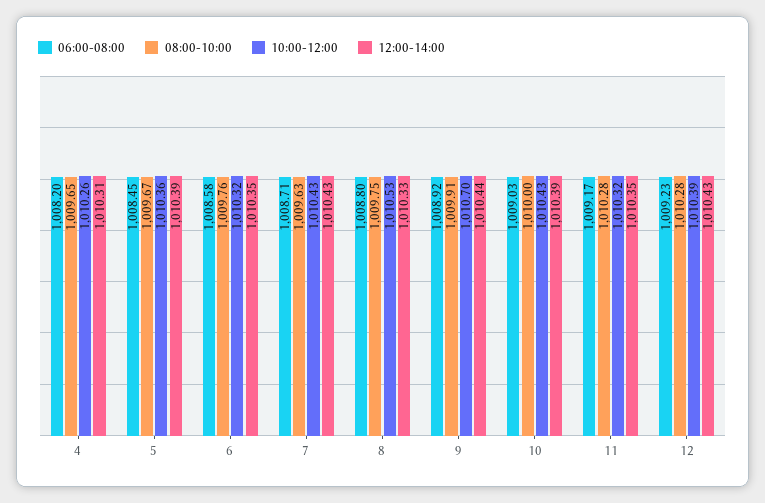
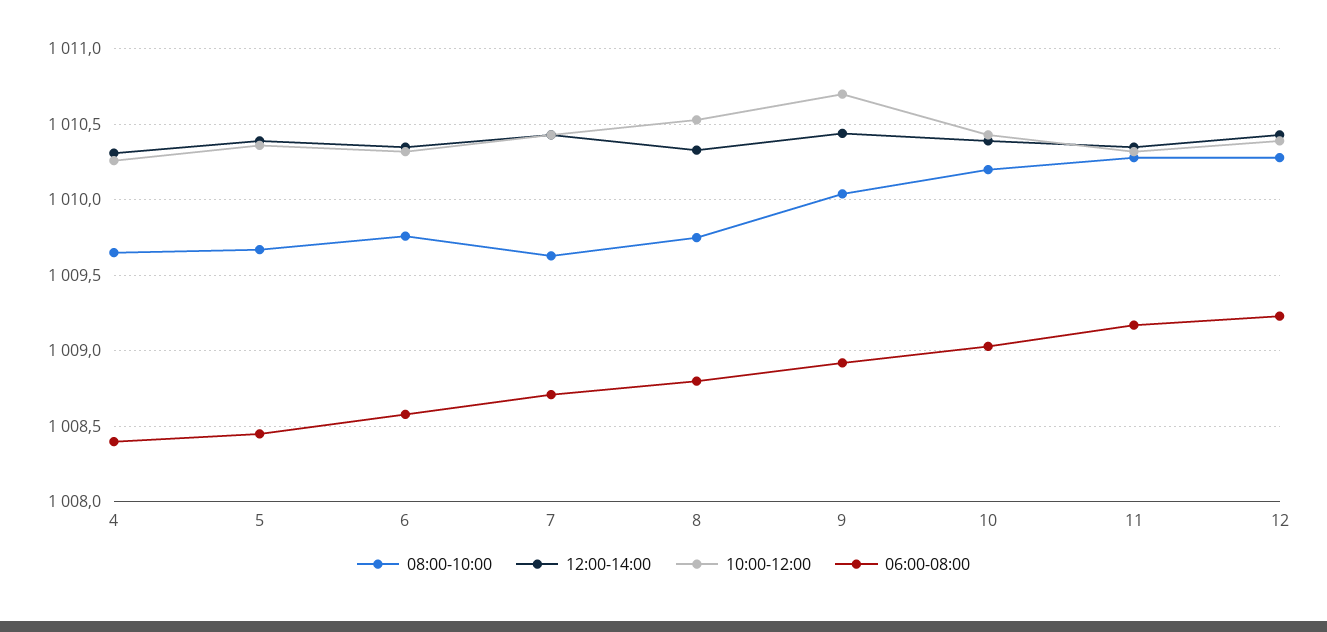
  {
    "06:00-08:00": {
-     "4": 1008.2,
+     "4": 1008.4,
      "5": 1008.45,
      "6": 1008.58,
      "7": 1008.71,
      "8": 1008.8,
      "9": 1008.92,
      "10": 1009.03,
      "11": 1009.17,
      "12": 1009.23
    },
    "08:00-10:00": {
      "4": 1009.65,
      "5": 1009.67,
      "6": 1009.76,
      "7": 1009.63,
      "8": 1009.75,
-     "9": 1009.91,
+     "9": 1010.05,
-     "10": 1010,
+     "10": 1010.2,
      "11": 1010.28,
      "12": 1010.28
    },
    "10:00-12:00": {
      "4": 1010.26,
      "5": 1010.36,
      "6": 1010.32,
      "7": 1010.43,
      "8": 1010.53,
      "9": 1010.7,
      "10": 1010.43,
      "11": 1010.32,
      "12": 1010.39
    },
    "12:00-14:00": {
      "4": 1010.31,
      "5": 1010.39,
      "6": 1010.35,
      "7": 1010.43,
      "8": 1010.33,
      "9": 1010.44,
      "10": 1010.39,
      "11": 1010.35,
      "12": 1010.43
    }
  }

